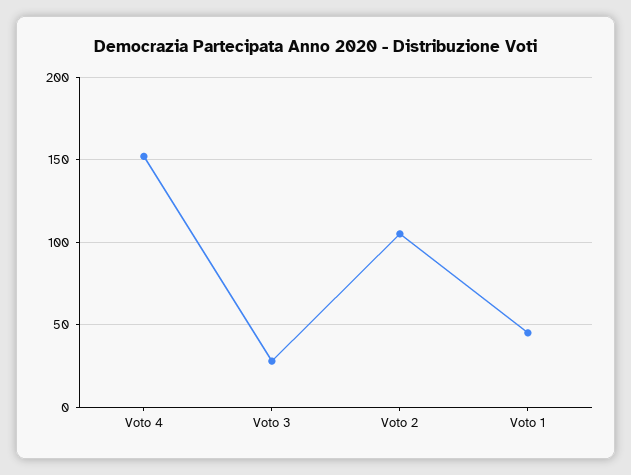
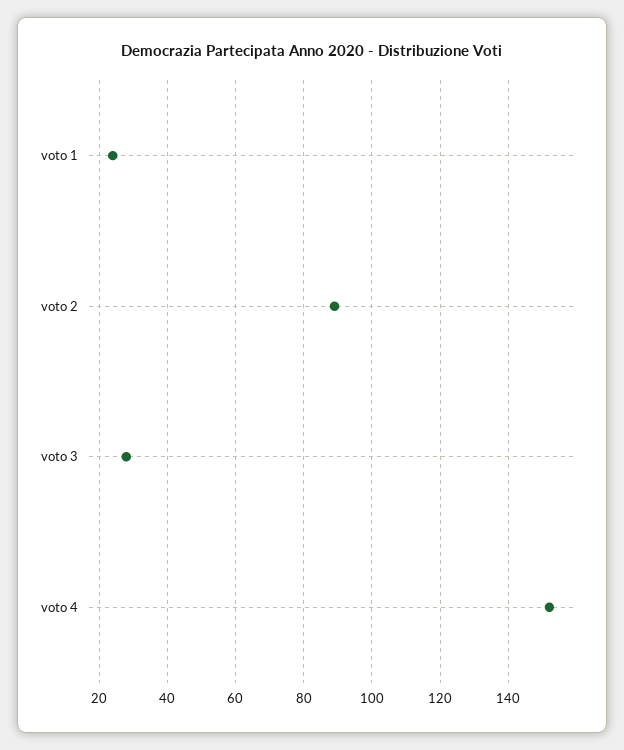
  {
    "Voto 4": 150,
    "Voto 3": 30,
-   "Voto 2": 105,
+   "Voto 2": 90,
-   "Voto 1": 45
+   "Voto 1": 25
  }

